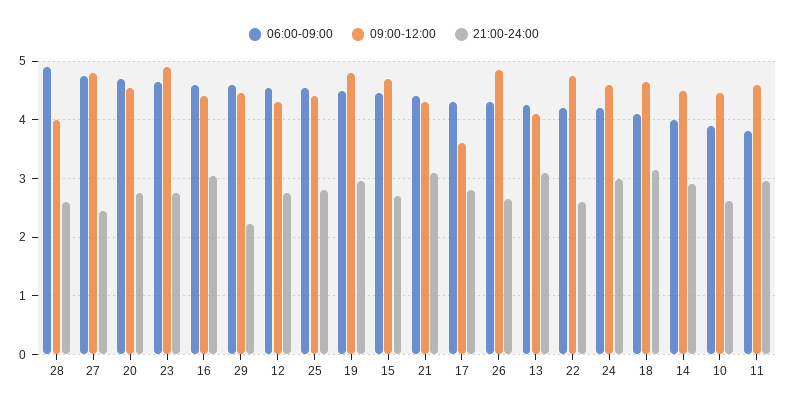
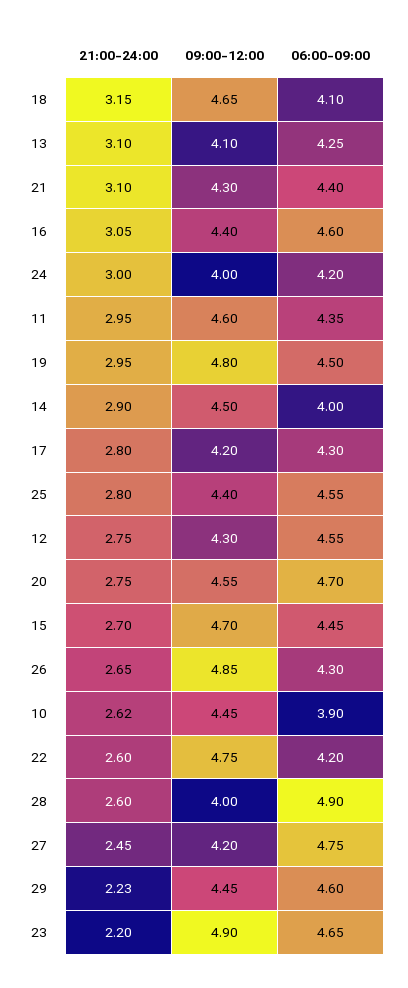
  {
    "06:00-09:00": {
      "28": 4.9,
      "27": 4.75,
      "20": 4.7,
      "23": 4.65,
      "16": 4.6,
      "29": 4.6,
      "12": 4.55,
      "25": 4.55,
      "19": 4.5,
      "15": 4.45,
      "21": 4.4,
      "17": 4.3,
      "26": 4.3,
      "13": 4.25,
      "22": 4.2,
      "24": 4.2,
      "18": 4.1,
      "14": 4,
      "10": 3.9,
-     "11": 3.8
+     "11": 4.35
    },
    "09:00-12:00": {
      "28": 4,
-     "27": 4.8,
+     "27": 4.2,
      "20": 4.55,
      "23": 4.9,
      "16": 4.4,
      "29": 4.45,
      "12": 4.3,
      "25": 4.4,
      "19": 4.8,
      "15": 4.7,
      "21": 4.3,
-     "17": 3.6,
+     "17": 4.2,
      "26": 4.85,
      "13": 4.1,
      "22": 4.75,
-     "24": 4.6,
+     "24": 4,
      "18": 4.65,
      "14": 4.5,
      "10": 4.45,
      "11": 4.6
    },
    "21:00-24:00": {
      "28": 2.6,
      "27": 2.45,
      "20": 2.75,
-     "23": 2.8,
+     "23": 2.2,
      "16": 3.05,
      "29": 2.23,
      "12": 2.75,
      "25": 2.8,
      "19": 2.95,
      "15": 2.7,
      "21": 3.1,
      "17": 2.8,
      "26": 2.65,
      "13": 3.1,
      "22": 2.6,
      "24": 3,
      "18": 3.15,
      "14": 2.9,
      "10": 2.62,
      "11": 2.95
    }
  }

